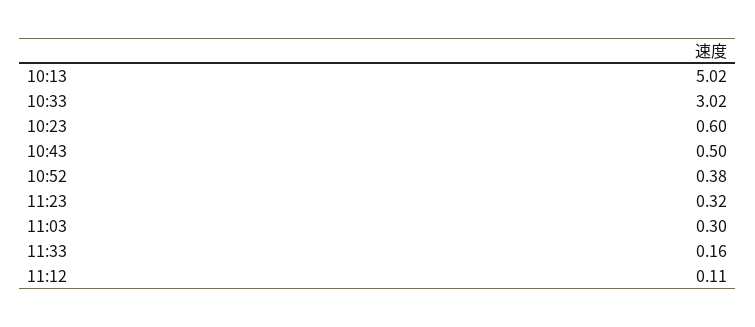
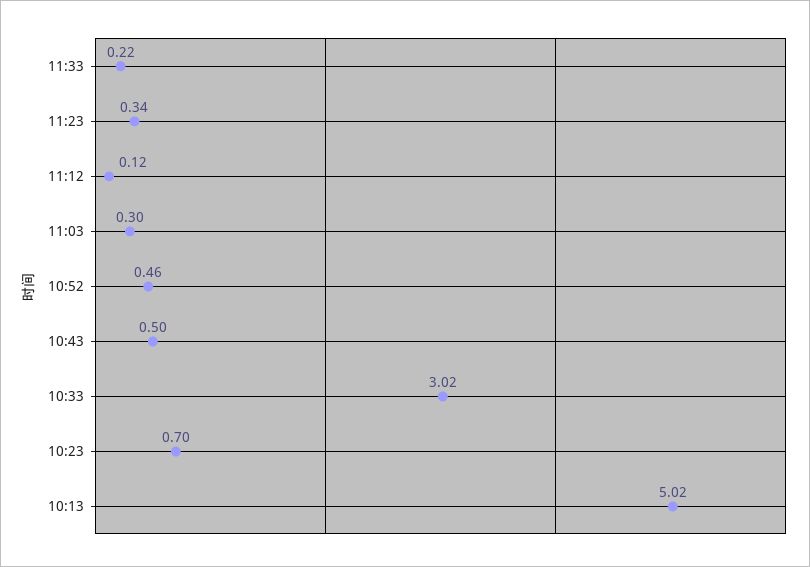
  {
    "10:13": 5.02,
    "10:33": 3.02,
-   "10:23": 0.6,
+   "10:23": 0.7,
    "10:43": 0.5,
-   "10:52": 0.38,
+   "10:52": 0.46,
-   "11:23": 0.32,
+   "11:23": 0.34,
    "11:03": 0.3,
-   "11:33": 0.16,
+   "11:33": 0.22,
-   "11:12": 0.11
+   "11:12": 0.12
  }

